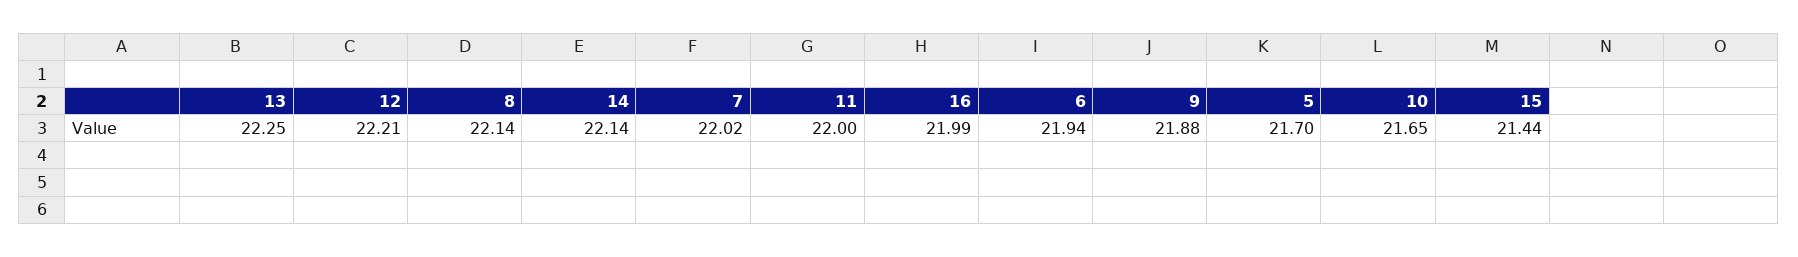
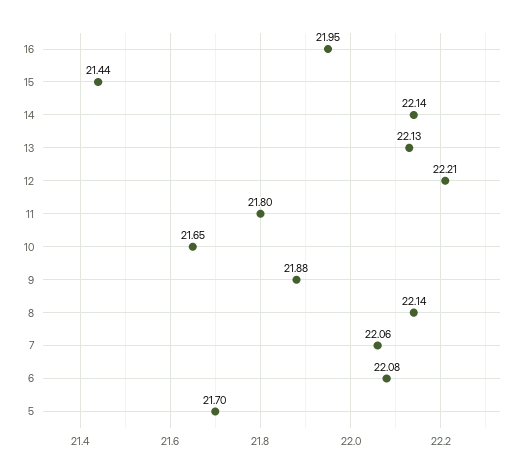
  {
-   "13": 22.25,
+   "13": 22.13,
    "12": 22.21,
    "8": 22.14,
    "14": 22.14,
-   "7": 22.02,
+   "7": 22.06,
-   "11": 22,
+   "11": 21.8,
-   "16": 21.99,
+   "16": 21.95,
-   "6": 21.94,
+   "6": 22.08,
    "9": 21.88,
    "5": 21.7,
    "10": 21.65,
    "15": 21.44
  }

